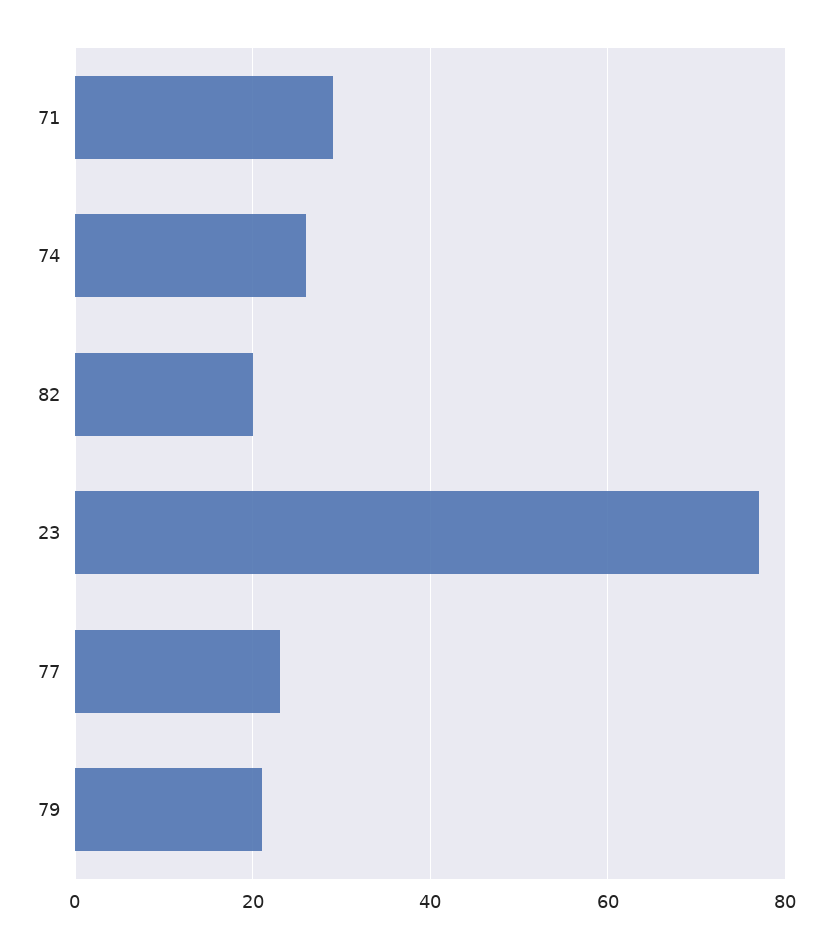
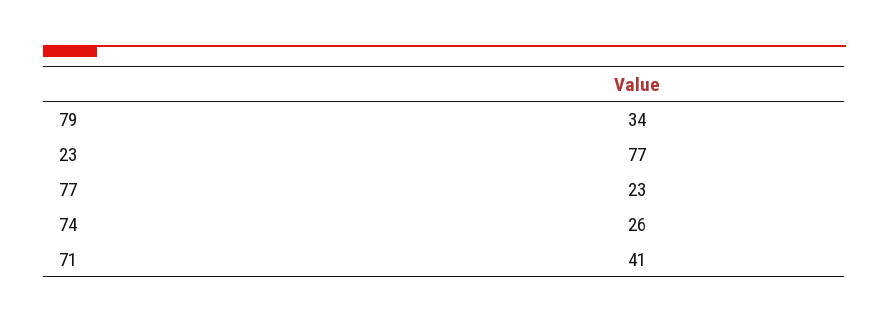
  {
-   "71": 30,
+   "71": 41,
    "74": 26,
-   "82": 20,
    "23": 77,
    "77": 23,
-   "79": 20
+   "79": 34
  }

